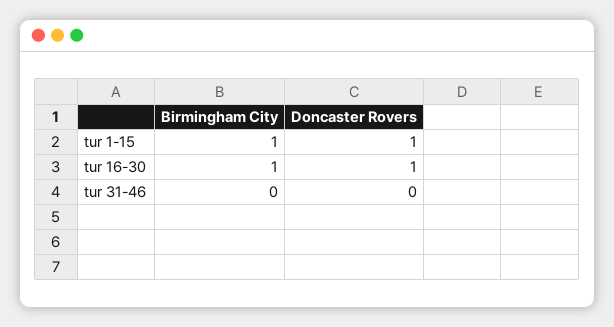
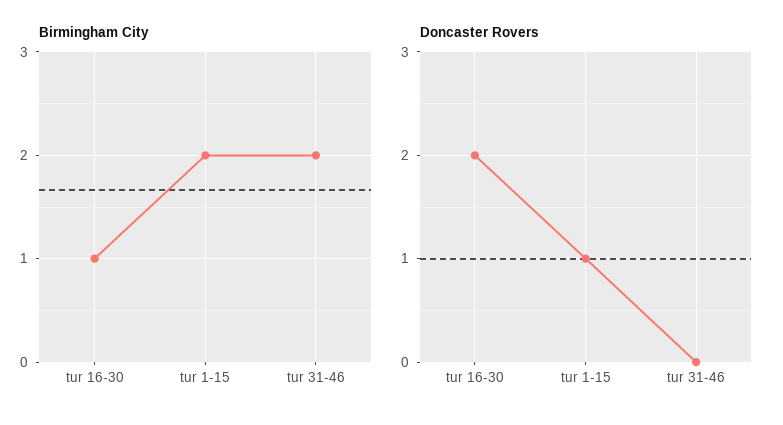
  {
    "Birmingham City": {
-     "tur 1-15": 1,
+     "tur 1-15": 2,
      "tur 16-30": 1,
-     "tur 31-46": 0
+     "tur 31-46": 2
    },
    "Doncaster Rovers": {
      "tur 1-15": 1,
-     "tur 16-30": 1,
+     "tur 16-30": 2,
      "tur 31-46": 0
    }
  }

